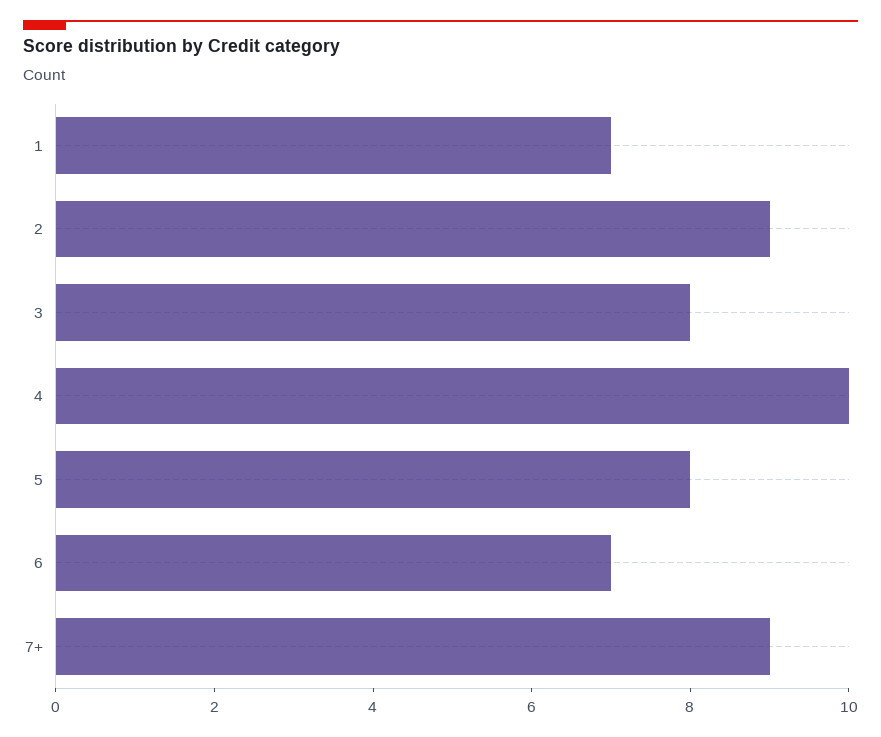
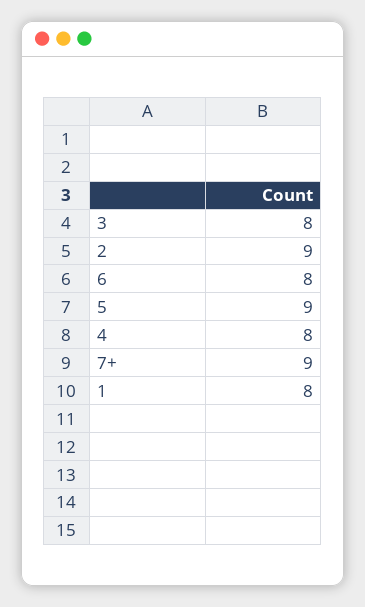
  {
-   "1": 7,
+   "1": 8,
    "2": 9,
    "3": 8,
-   "4": 10,
+   "4": 8,
-   "5": 8,
+   "5": 9,
-   "6": 7,
+   "6": 8,
    "7+": 9
  }

